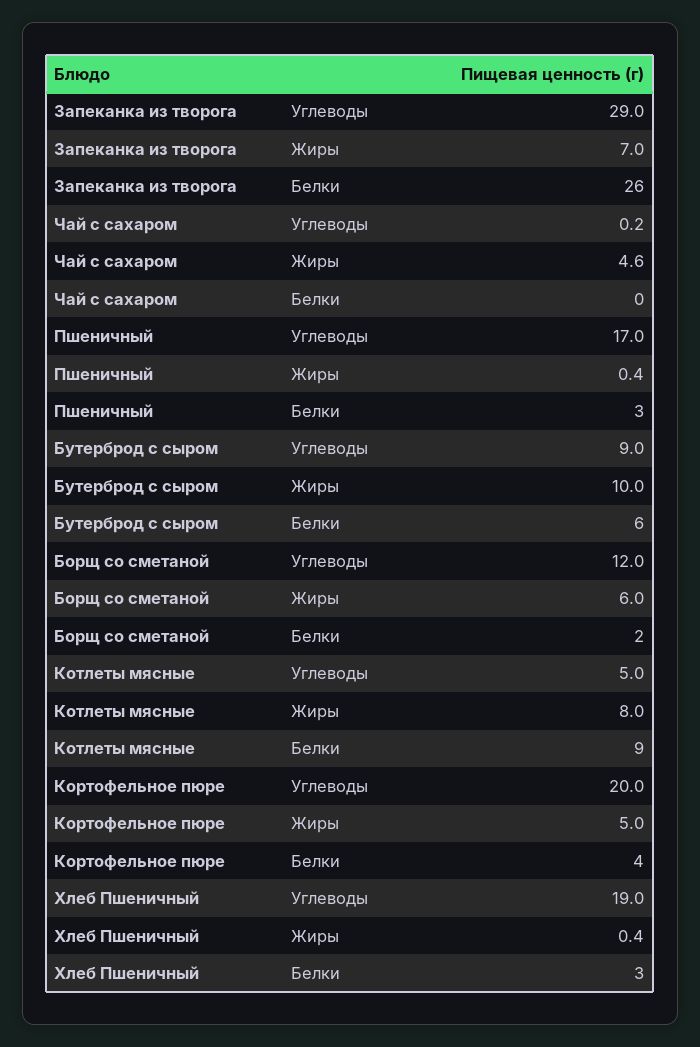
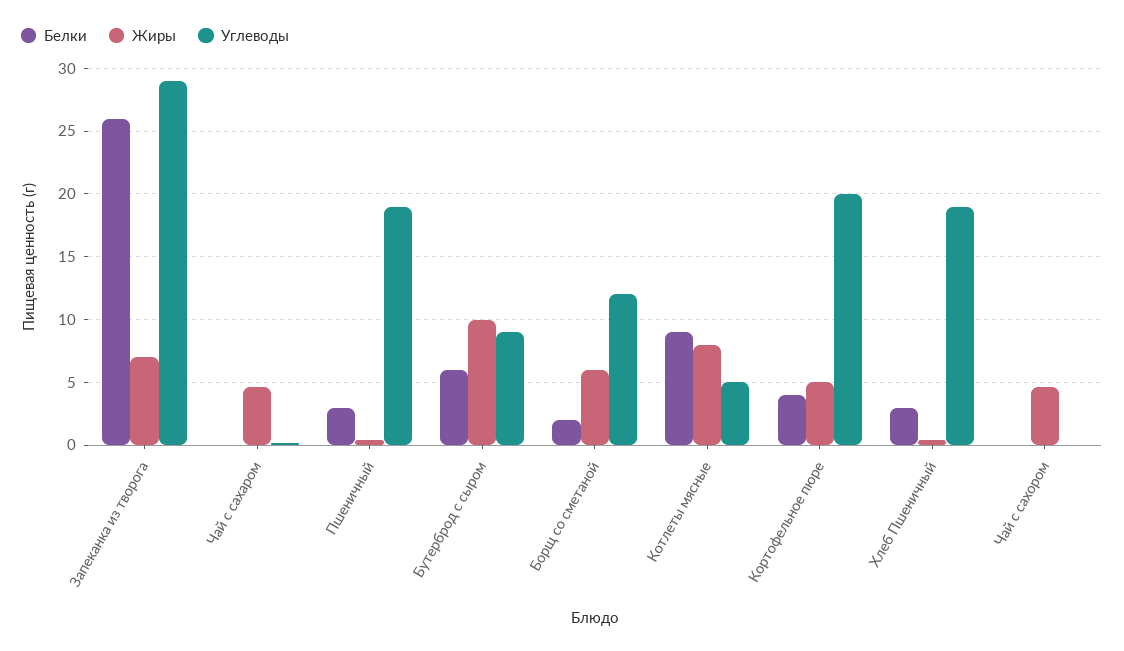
  {
    "Углеводы": {
      "Запеканка из творога": 29,
      "Чай с сахаром": 0.2,
-     "Пшеничный": 17,
+     "Пшеничный": 19,
      "Бутерброд с сыром": 9,
      "Борщ со сметаной": 12,
      "Котлеты мясные": 5,
      "Кортофельное пюре": 20,
-     "Хлеб Пшеничный": 19
+     "Хлеб Пшеничный": 19,
+     "Чай с сахором": 0
    },
    "Жиры": {
      "Запеканка из творога": 7,
      "Чай с сахаром": 4.6,
      "Пшеничный": 0.4,
      "Бутерброд с сыром": 10,
      "Борщ со сметаной": 6,
      "Котлеты мясные": 8,
      "Кортофельное пюре": 5,
-     "Хлеб Пшеничный": 0.4
+     "Хлеб Пшеничный": 0.4,
+     "Чай с сахором": 4.5
    },
    "Белки": {
      "Запеканка из творога": 26,
      "Чай с сахаром": 0,
      "Пшеничный": 3,
      "Бутерброд с сыром": 6,
      "Борщ со сметаной": 2,
      "Котлеты мясные": 9,
      "Кортофельное пюре": 4,
-     "Хлеб Пшеничный": 3
+     "Хлеб Пшеничный": 3,
+     "Чай с сахором": 0
    }
  }

